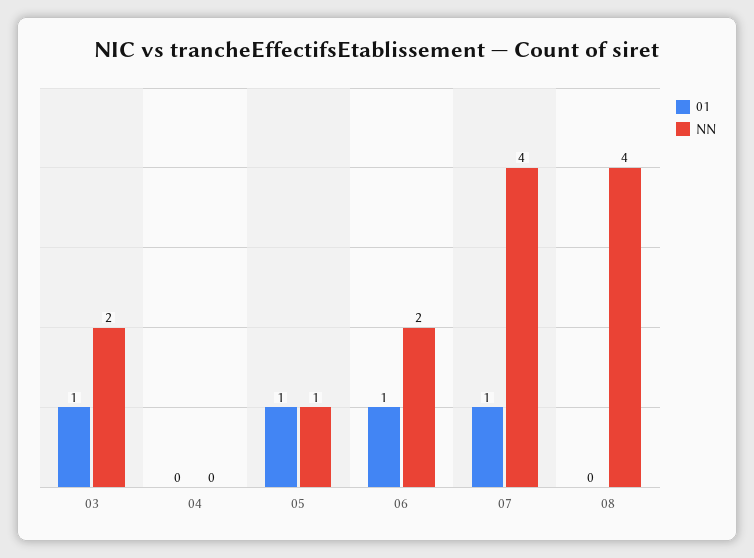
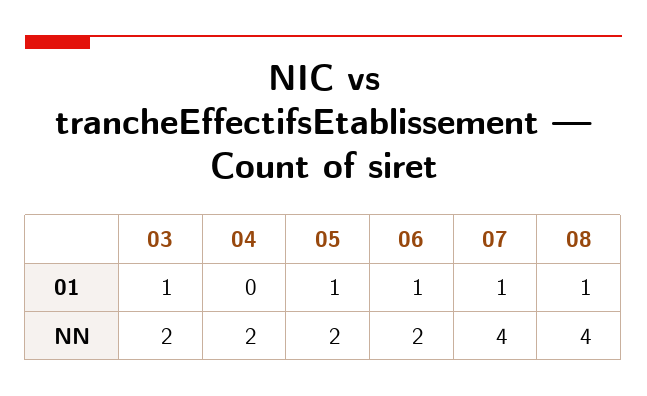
  {
    "01": {
      "03": 1,
      "04": 0,
      "05": 1,
      "06": 1,
      "07": 1,
-     "08": 0
+     "08": 1
    },
    "NN": {
      "03": 2,
-     "04": 0,
+     "04": 2,
-     "05": 1,
+     "05": 2,
      "06": 2,
      "07": 4,
      "08": 4
    }
  }

